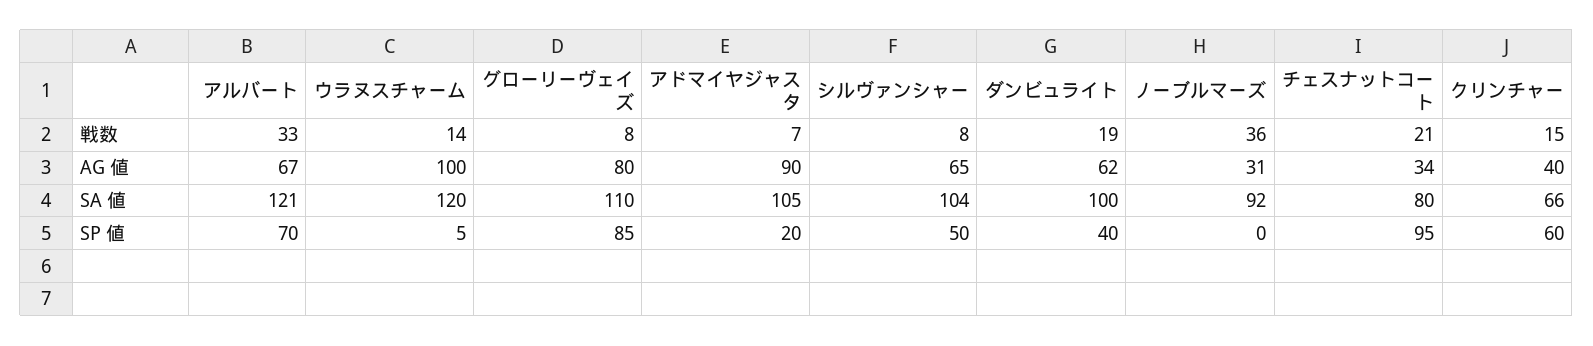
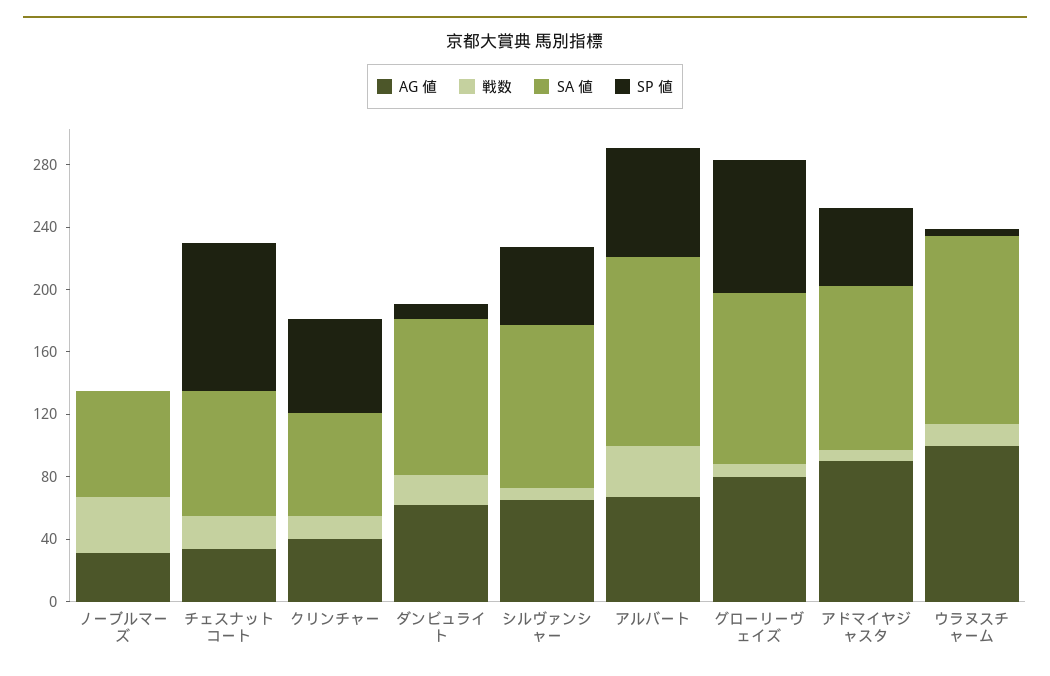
  {
    "戦数": {
      "アルバート": 33,
      "ウラヌスチャーム": 14,
      "グローリーヴェイズ": 8,
      "アドマイヤジャスタ": 7,
      "シルヴァンシャー": 8,
      "ダンビュライト": 19,
      "ノーブルマーズ": 36,
      "チェスナットコート": 21,
      "クリンチャー": 15
    },
    "AG 値": {
      "アルバート": 67,
      "ウラヌスチャーム": 100,
      "グローリーヴェイズ": 80,
      "アドマイヤジャスタ": 90,
      "シルヴァンシャー": 65,
      "ダンビュライト": 62,
      "ノーブルマーズ": 31,
      "チェスナットコート": 34,
      "クリンチャー": 40
    },
    "SA 値": {
      "アルバート": 121,
      "ウラヌスチャーム": 120,
      "グローリーヴェイズ": 110,
      "アドマイヤジャスタ": 105,
      "シルヴァンシャー": 104,
      "ダンビュライト": 100,
-     "ノーブルマーズ": 92,
+     "ノーブルマーズ": 70,
      "チェスナットコート": 80,
      "クリンチャー": 66
    },
    "SP 値": {
      "アルバート": 70,
      "ウラヌスチャーム": 5,
      "グローリーヴェイズ": 85,
-     "アドマイヤジャスタ": 20,
+     "アドマイヤジャスタ": 50,
      "シルヴァンシャー": 50,
-     "ダンビュライト": 40,
+     "ダンビュライト": 10,
      "ノーブルマーズ": 0,
      "チェスナットコート": 95,
      "クリンチャー": 60
    }
  }

